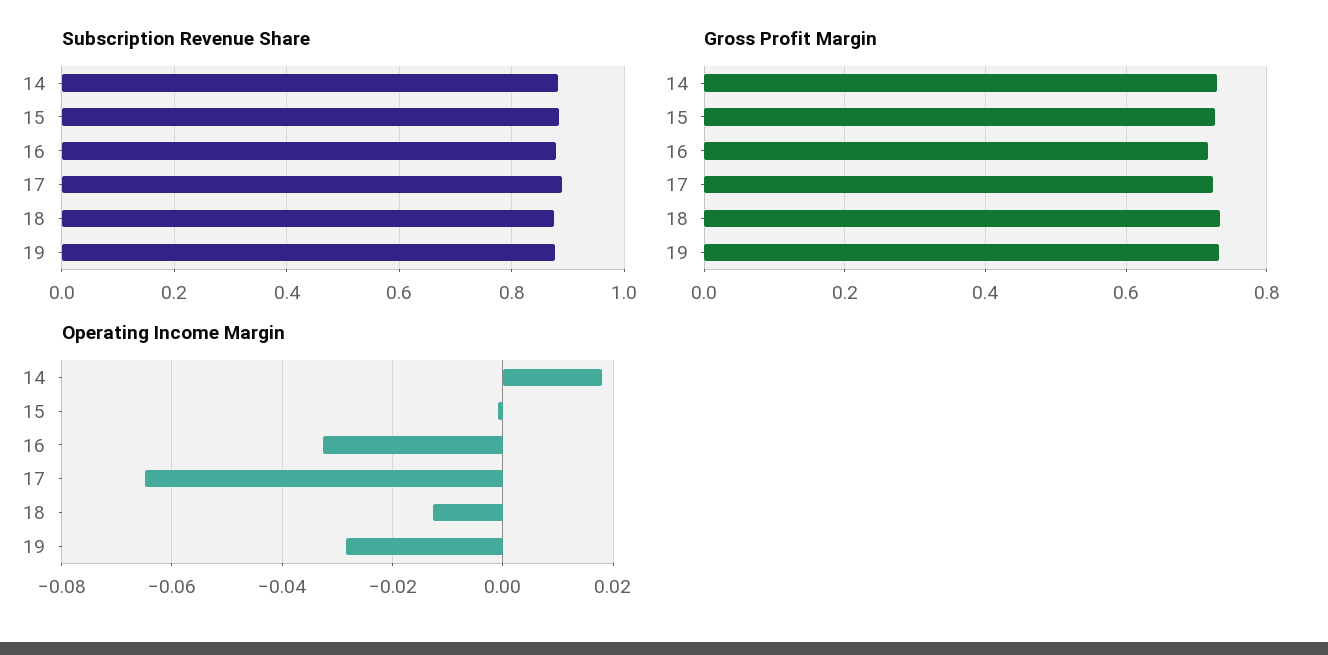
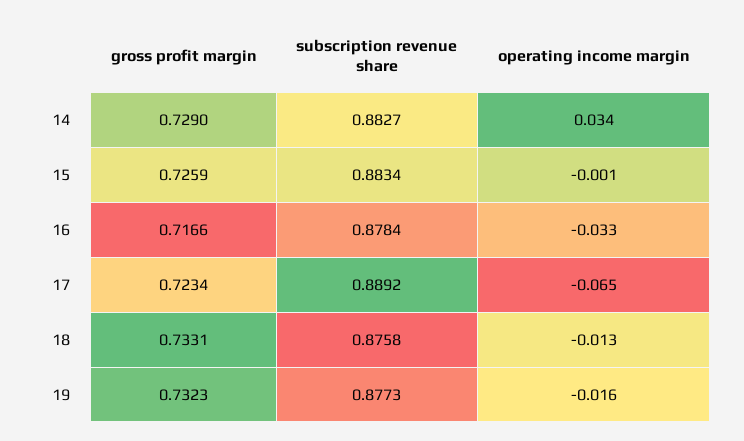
  {
    "Subscription Revenue Share": {
      "14": 0.8827,
      "15": 0.8834,
      "16": 0.8784,
      "17": 0.8892,
      "18": 0.8758,
      "19": 0.8773
    },
    "Gross Profit Margin": {
      "14": 0.729,
      "15": 0.7259,
      "16": 0.7166,
      "17": 0.7234,
      "18": 0.7331,
      "19": 0.7323
    },
    "Operating Income Margin": {
-     "14": 0.018,
+     "14": 0.034,
      "15": -0.001,
      "16": -0.033,
      "17": -0.065,
      "18": -0.013,
-     "19": -0.028
+     "19": -0.016
    }
  }

